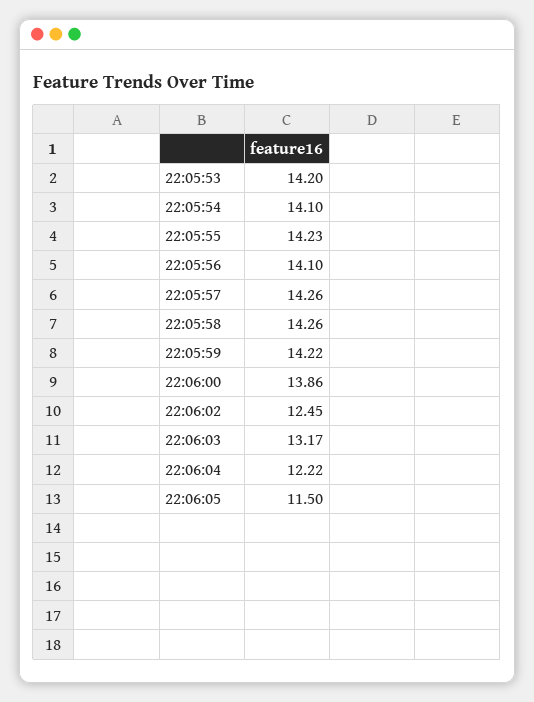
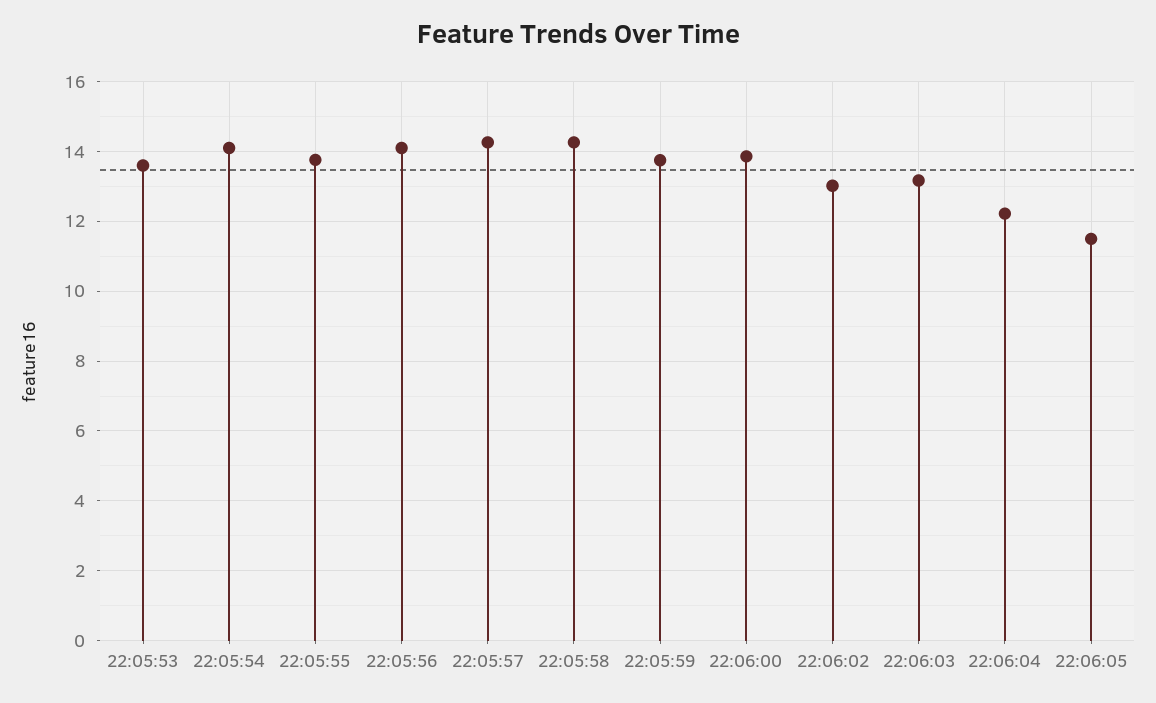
  {
-   "22:05:53": 14.2,
+   "22:05:53": 13.6,
    "22:05:54": 14.1,
-   "22:05:55": 14.23,
+   "22:05:55": 13.8,
    "22:05:56": 14.1,
    "22:05:57": 14.26,
    "22:05:58": 14.26,
-   "22:05:59": 14.22,
+   "22:05:59": 13.8,
    "22:06:00": 13.86,
-   "22:06:02": 12.45,
+   "22:06:02": 13,
    "22:06:03": 13.17,
    "22:06:04": 12.22,
    "22:06:05": 11.5
  }

